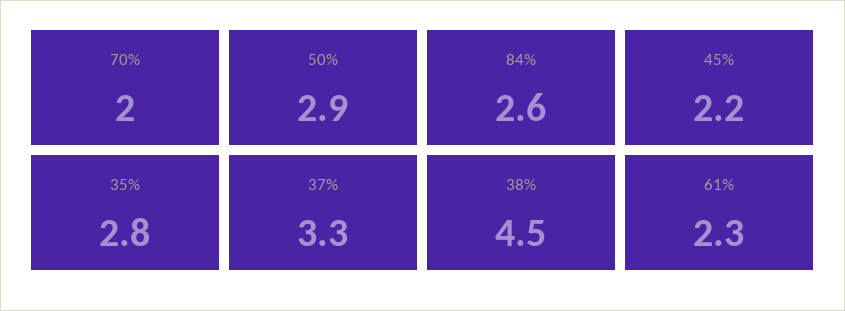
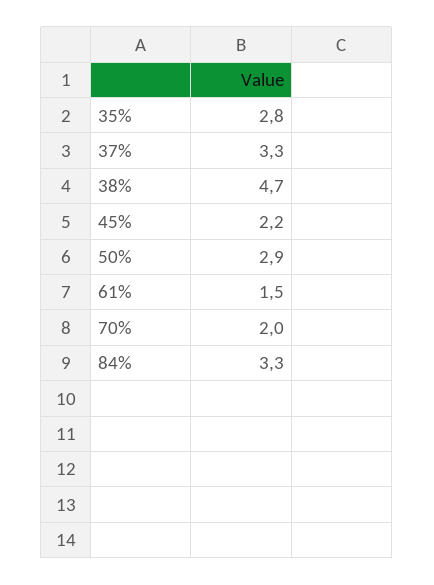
  {
    "70%": 2,
    "50%": 2.9,
-   "84%": 2.6,
+   "84%": 3.3,
    "45%": 2.2,
    "35%": 2.8,
    "37%": 3.3,
-   "38%": 4.5,
+   "38%": 4.7,
-   "61%": 2.3
+   "61%": 1.5
  }

